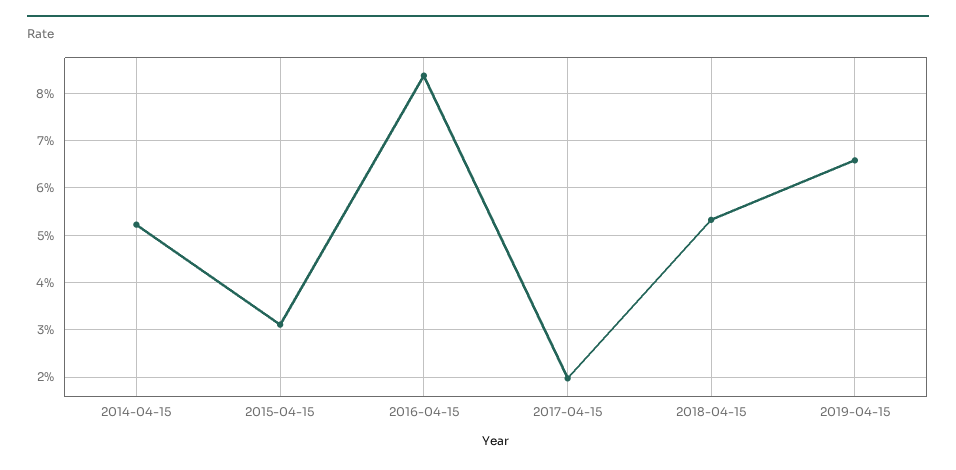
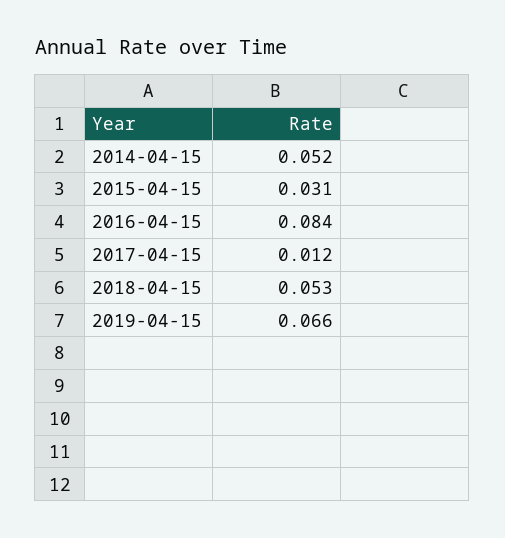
  {
    "2014-04-15": 0.052,
    "2015-04-15": 0.031,
    "2016-04-15": 0.084,
-   "2017-04-15": 0.02,
+   "2017-04-15": 0.012,
    "2018-04-15": 0.053,
    "2019-04-15": 0.066
  }

